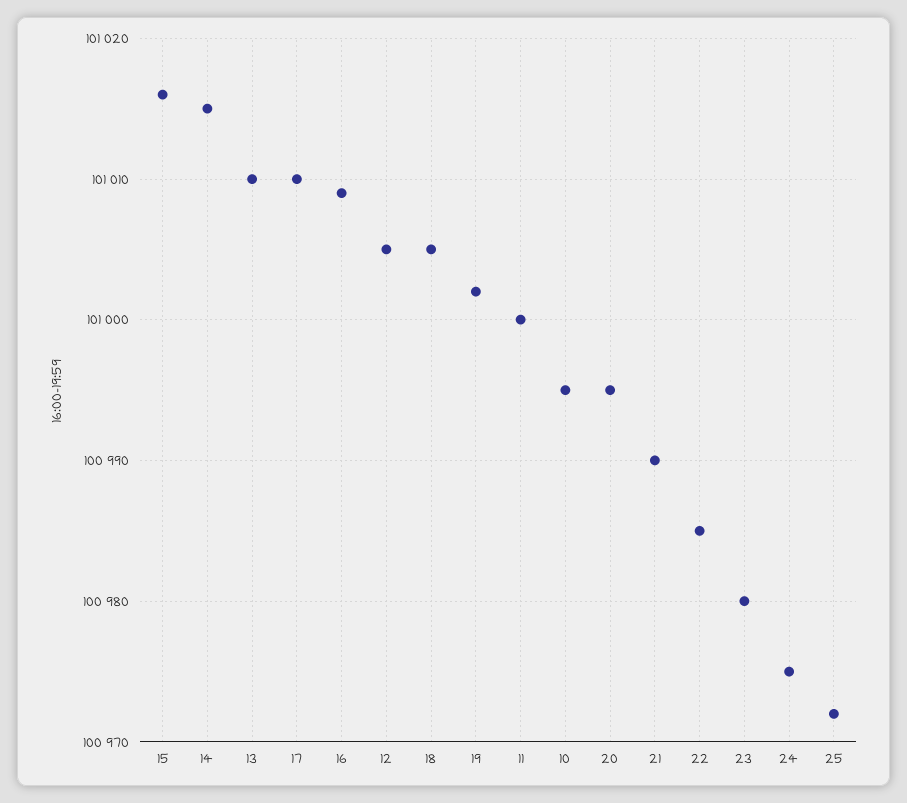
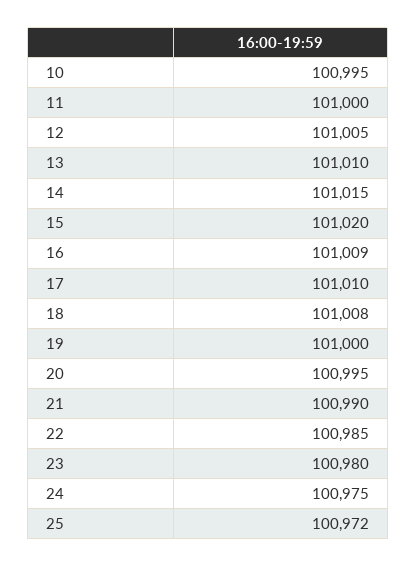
  {
-   "15": 101016,
+   "15": 101020,
    "14": 101015,
    "13": 101010,
    "17": 101010,
    "16": 101009,
    "12": 101005,
-   "18": 101005,
+   "18": 101008,
-   "19": 101002,
+   "19": 101000,
    "11": 101000,
    "10": 100995,
    "20": 100995,
    "21": 100990,
    "22": 100985,
    "23": 100980,
    "24": 100975,
    "25": 100972
  }

